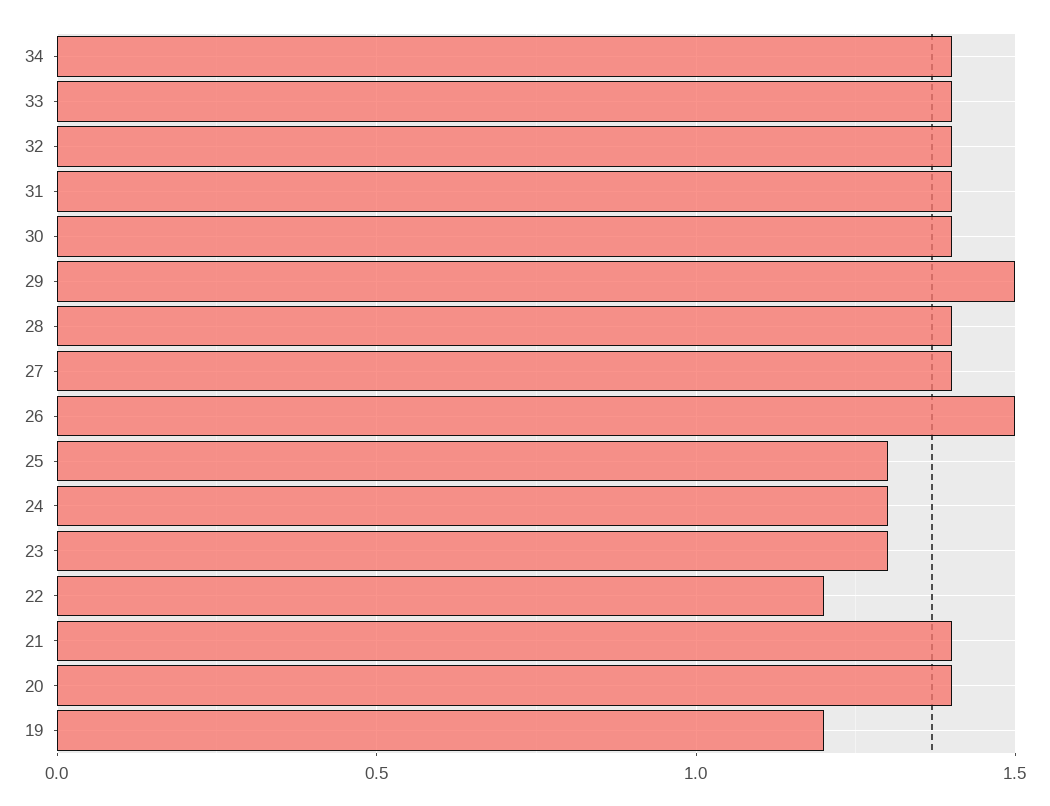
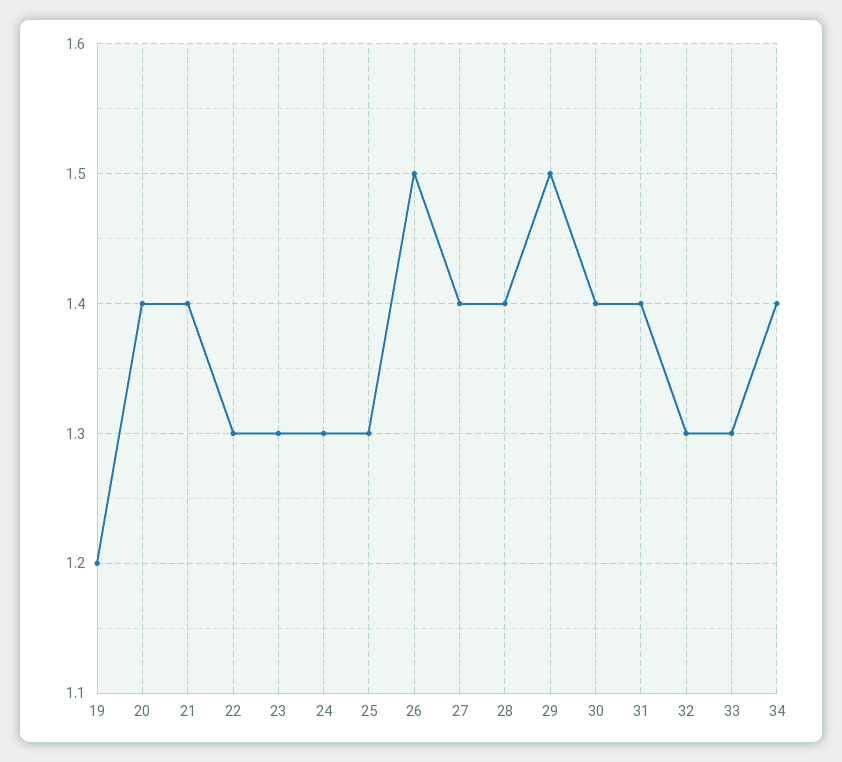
  {
    "34": 1.4,
-   "33": 1.4,
+   "33": 1.3,
-   "32": 1.4,
+   "32": 1.3,
    "31": 1.4,
    "30": 1.4,
    "29": 1.5,
    "28": 1.4,
    "27": 1.4,
    "26": 1.5,
    "25": 1.3,
    "24": 1.3,
    "23": 1.3,
-   "22": 1.2,
+   "22": 1.3,
    "21": 1.4,
    "20": 1.4,
    "19": 1.2
  }

